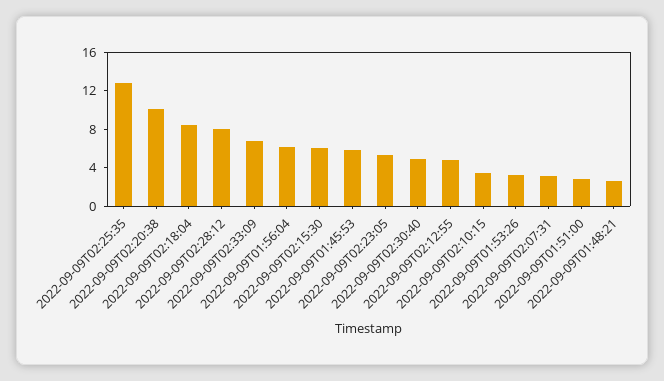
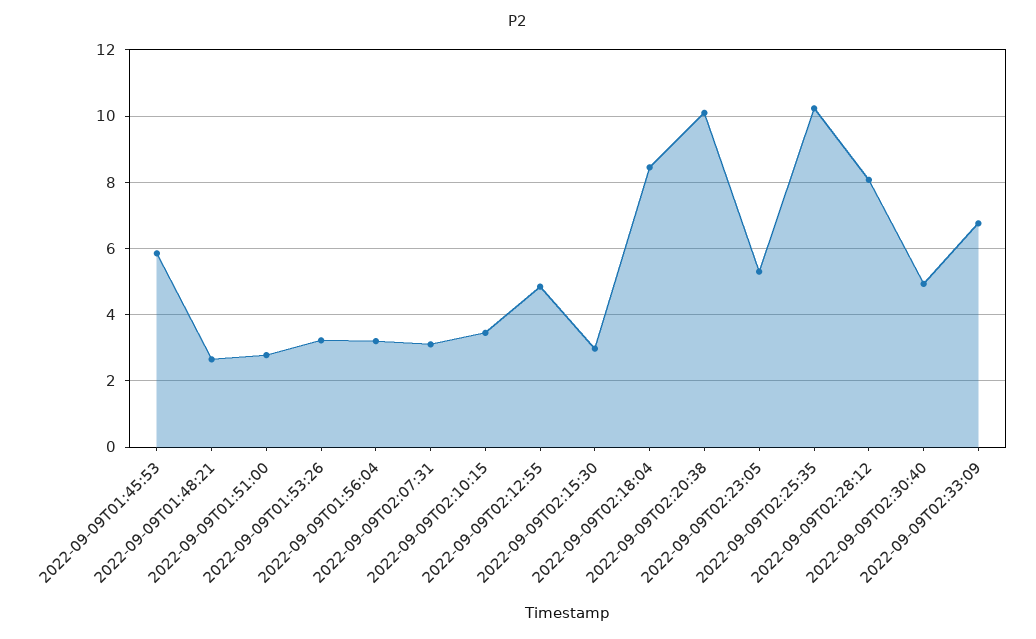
  {
-   "2022-09-09T02:25:35": 13,
+   "2022-09-09T02:25:35": 10.2,
    "2022-09-09T02:20:38": 10.2,
    "2022-09-09T02:18:04": 8.4,
    "2022-09-09T02:28:12": 8,
    "2022-09-09T02:33:09": 6.8,
-   "2022-09-09T01:56:04": 6,
+   "2022-09-09T01:56:04": 3.2,
-   "2022-09-09T02:15:30": 6,
+   "2022-09-09T02:15:30": 3,
    "2022-09-09T01:45:53": 5.8,
    "2022-09-09T02:23:05": 5.4,
    "2022-09-09T02:30:40": 5,
    "2022-09-09T02:12:55": 4.8,
    "2022-09-09T02:10:15": 3.4,
    "2022-09-09T01:53:26": 3.2,
    "2022-09-09T02:07:31": 3.2,
    "2022-09-09T01:51:00": 2.8,
    "2022-09-09T01:48:21": 2.6
  }

